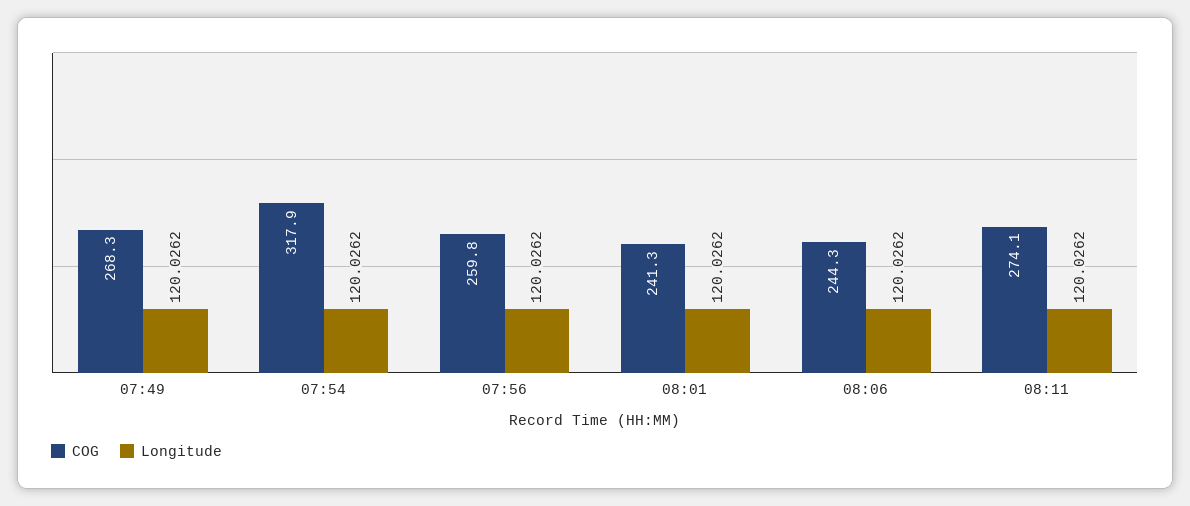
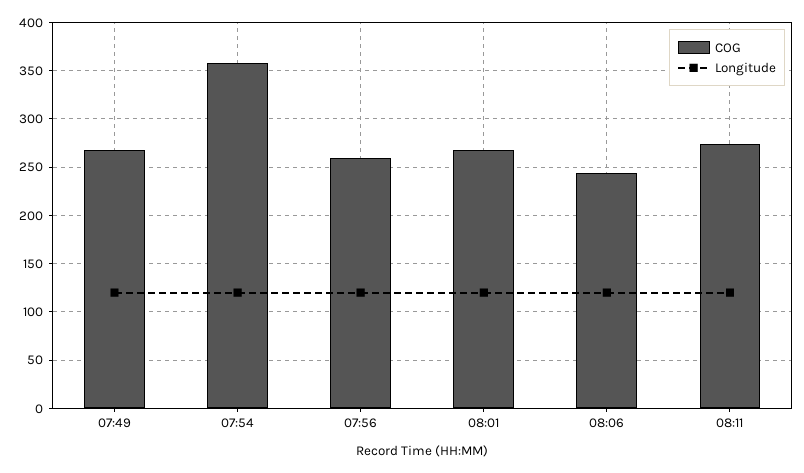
  {
    "COG": {
      "07:49": 268.3,
-     "07:54": 317.9,
+     "07:54": 360,
      "07:56": 259.8,
-     "08:01": 241.3,
+     "08:01": 270,
      "08:06": 244.3,
      "08:11": 274.1
    },
    "Longitude": {
      "07:49": 120.0262,
      "07:54": 120.0262,
      "07:56": 120.0262,
      "08:01": 120.0262,
      "08:06": 120.0262,
      "08:11": 120.0262
    }
  }

